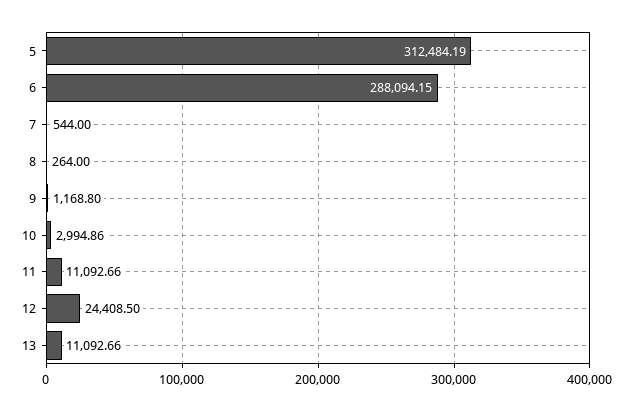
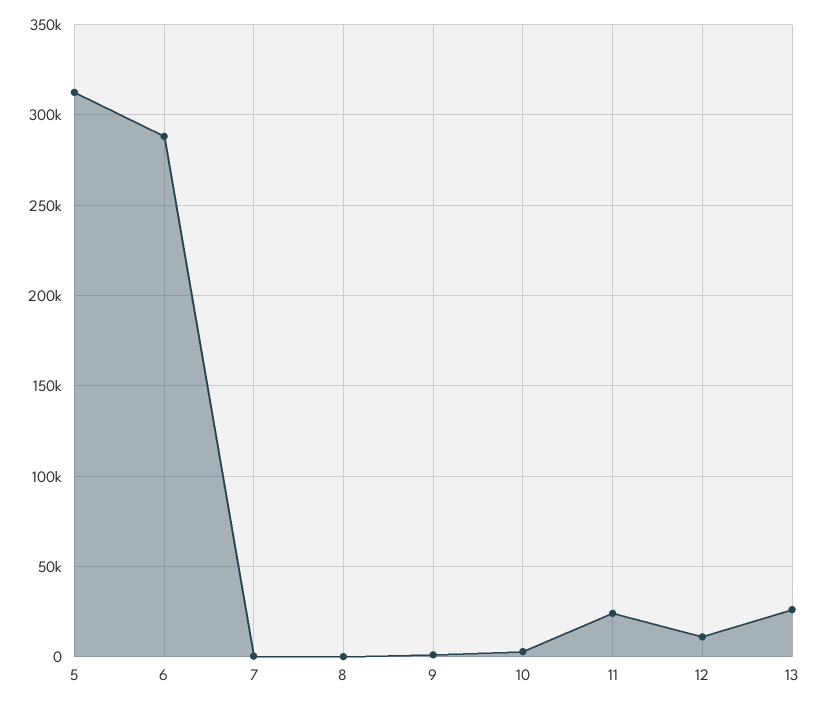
  {
    "5": 312484.19,
    "6": 288094.15,
    "7": 544,
    "8": 264,
    "9": 1168.8,
    "10": 2994.86,
-   "11": 11092.66,
+   "11": 25000,
-   "12": 24408.5,
+   "12": 10000,
-   "13": 11092.66
+   "13": 25000
  }

